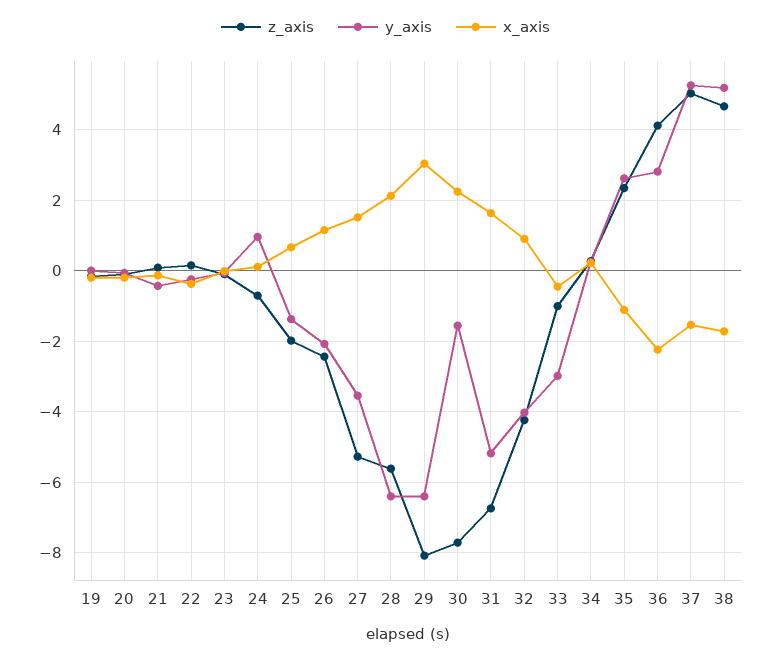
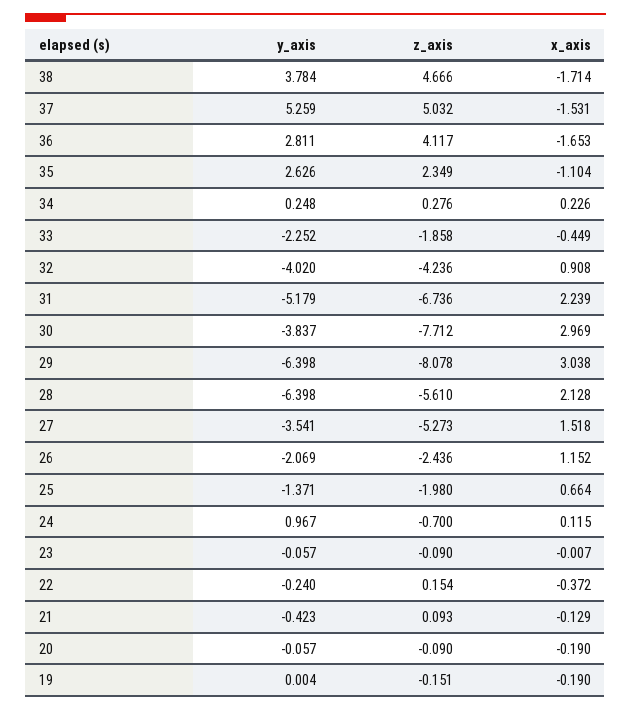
  {
    "z_axis": {
      "19": -0.151,
      "20": -0.09,
      "21": 0.093,
      "22": 0.154,
      "23": -0.09,
      "24": -0.7,
      "25": -1.98,
      "26": -2.436,
      "27": -5.273,
      "28": -5.61,
      "29": -8.078,
      "30": -7.712,
      "31": -6.736,
      "32": -4.236,
-     "33": -1,
+     "33": -1.858,
      "34": 0.276,
      "35": 2.349,
      "36": 4.117,
      "37": 5.032,
      "38": 4.666
    },
    "y_axis": {
      "19": 0.004,
      "20": -0.057,
      "21": -0.423,
      "22": -0.24,
      "23": -0.057,
      "24": 0.967,
      "25": -1.371,
      "26": -2.069,
      "27": -3.541,
      "28": -6.398,
      "29": -6.398,
-     "30": -1.6,
+     "30": -3.837,
      "31": -5.179,
      "32": -4.02,
-     "33": -3,
+     "33": -2.252,
      "34": 0.248,
      "35": 2.626,
      "36": 2.811,
      "37": 5.259,
-     "38": 5.2
+     "38": 3.784
    },
    "x_axis": {
      "19": -0.19,
      "20": -0.19,
      "21": -0.129,
      "22": -0.372,
      "23": -0.007,
      "24": 0.115,
      "25": 0.664,
      "26": 1.152,
      "27": 1.518,
      "28": 2.128,
      "29": 3.038,
-     "30": 2.2,
+     "30": 2.969,
-     "31": 1.6,
+     "31": 2.239,
      "32": 0.908,
      "33": -0.449,
      "34": 0.226,
      "35": -1.104,
-     "36": -2.2,
+     "36": -1.653,
      "37": -1.531,
      "38": -1.714
    }
  }

